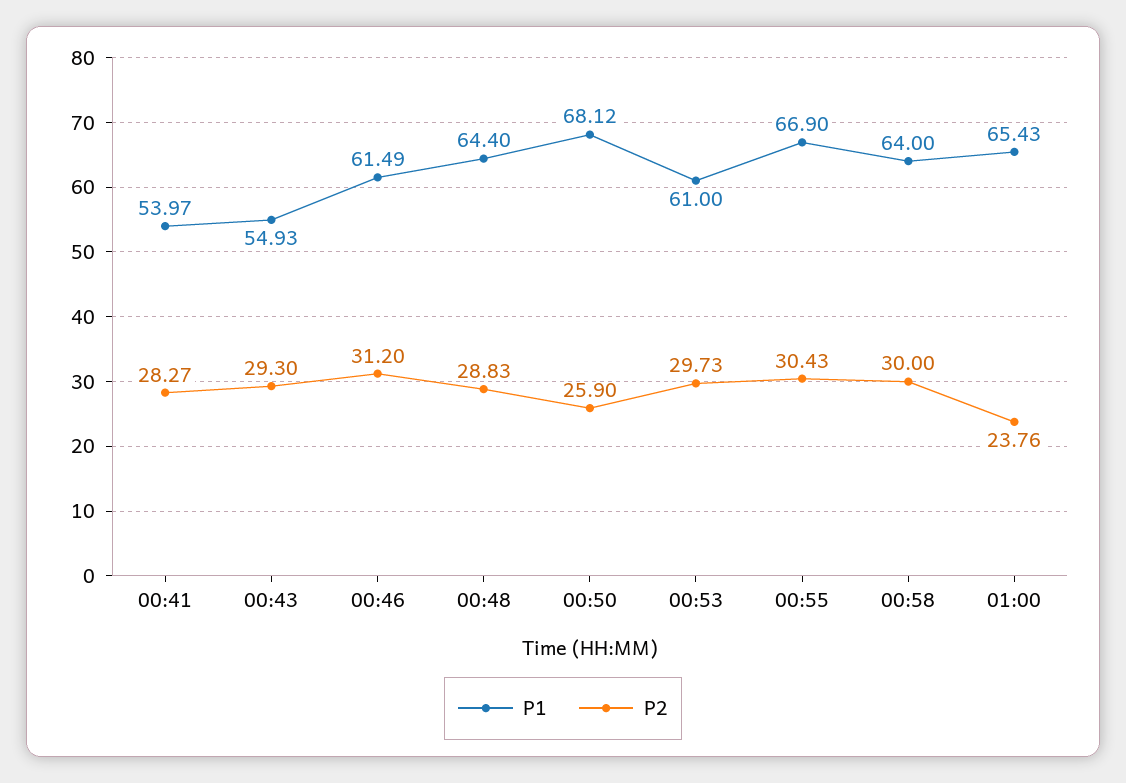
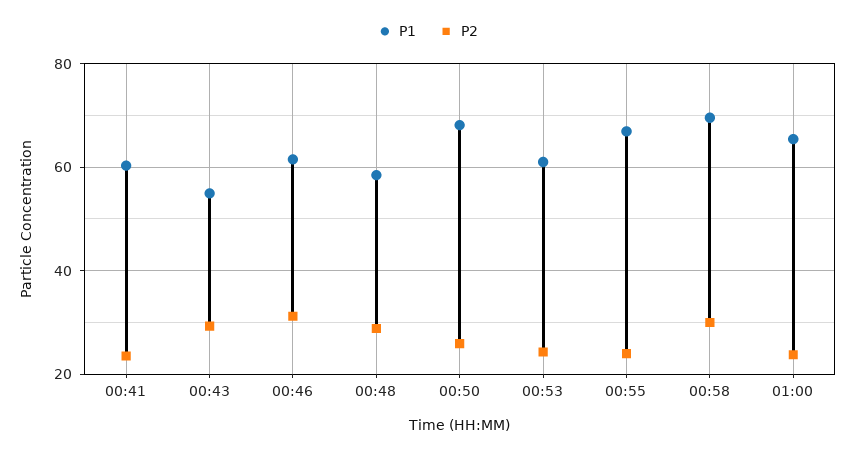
  {
    "P1": {
-     "00:41": 53.97,
+     "00:41": 60,
      "00:43": 54.93,
      "00:46": 61.49,
-     "00:48": 64.4,
+     "00:48": 58,
      "00:50": 68.12,
      "00:53": 61,
      "00:55": 66.9,
-     "00:58": 64,
+     "00:58": 70,
      "01:00": 65.43
    },
    "P2": {
-     "00:41": 28.27,
+     "00:41": 24,
      "00:43": 29.3,
      "00:46": 31.2,
      "00:48": 28.83,
      "00:50": 25.9,
-     "00:53": 29.73,
+     "00:53": 24,
-     "00:55": 30.43,
+     "00:55": 24,
      "00:58": 30,
      "01:00": 23.76
    }
  }

